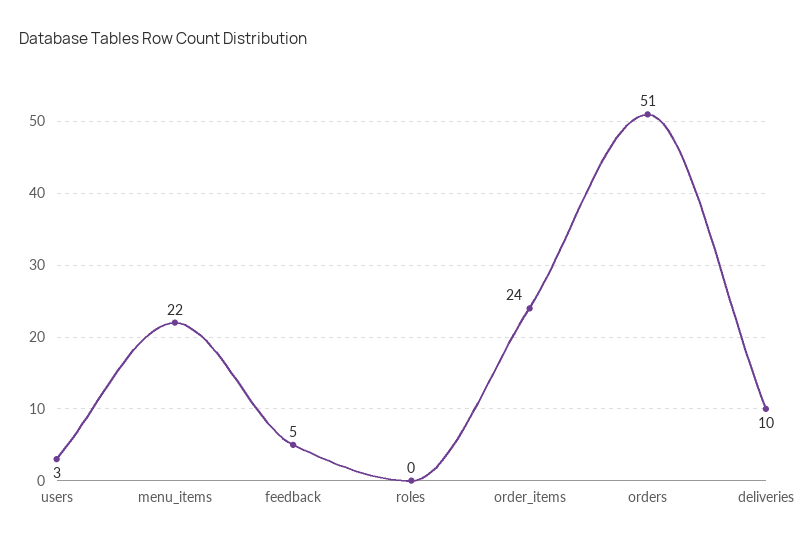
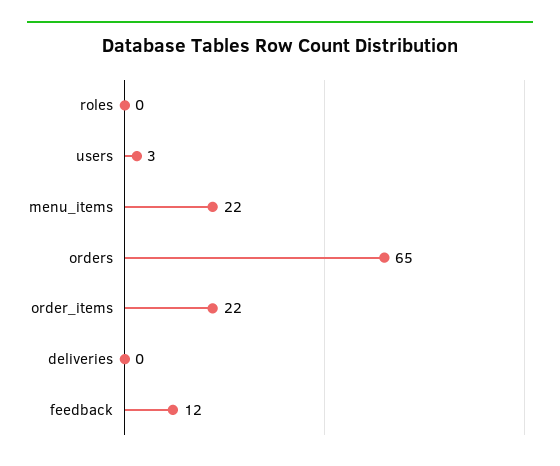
  {
    "users": 3,
    "menu_items": 22,
-   "feedback": 5,
+   "feedback": 12,
    "roles": 0,
-   "order_items": 24,
+   "order_items": 22,
-   "orders": 51,
+   "orders": 65,
-   "deliveries": 10
+   "deliveries": 0
  }

